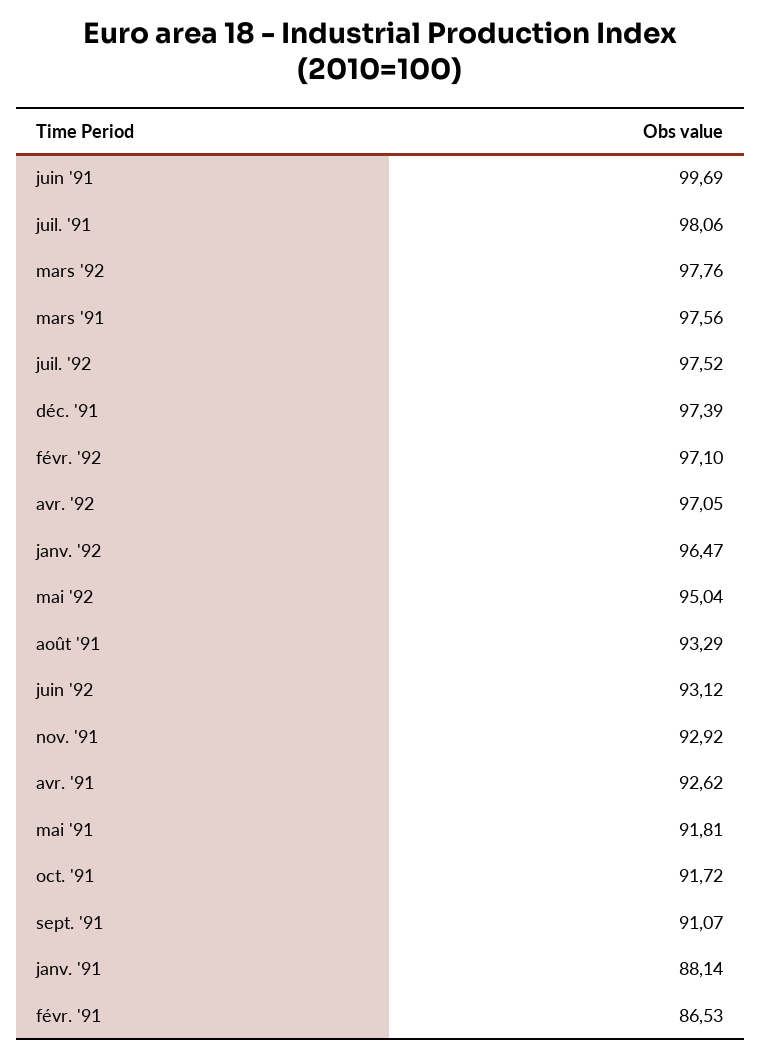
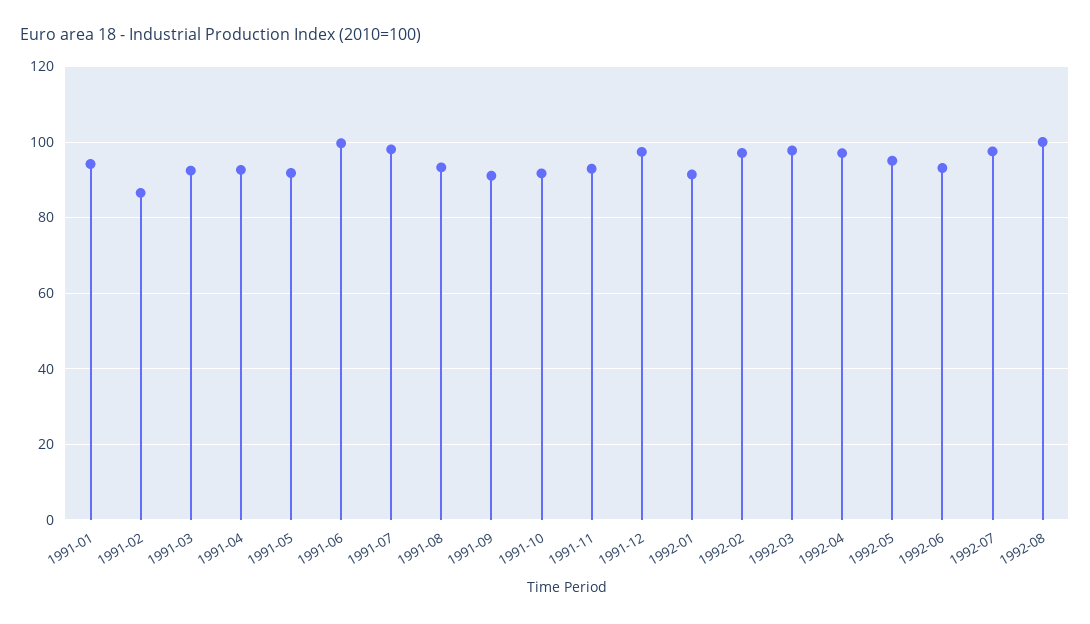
  {
    "juin '91": 99.69,
    "juil. '91": 98.06,
    "mars '92": 97.76,
-   "mars '91": 97.56,
+   "mars '91": 92,
    "juil. '92": 97.52,
    "déc. '91": 97.39,
    "févr. '92": 97.1,
    "avr. '92": 97.05,
-   "janv. '92": 96.47,
+   "janv. '92": 92,
    "mai '92": 95.04,
    "août '91": 93.29,
    "juin '92": 93.12,
    "nov. '91": 92.92,
    "avr. '91": 92.62,
    "mai '91": 91.81,
    "oct. '91": 91.72,
    "sept. '91": 91.07,
-   "janv. '91": 88.14,
+   "janv. '91": 94,
-   "févr. '91": 86.53
+   "févr. '91": 86.53,
+   "1992-08": 100
  }

